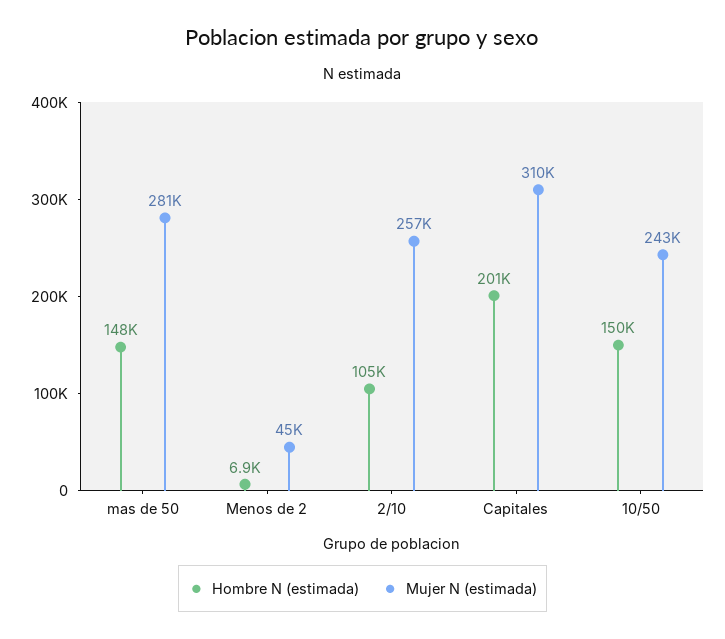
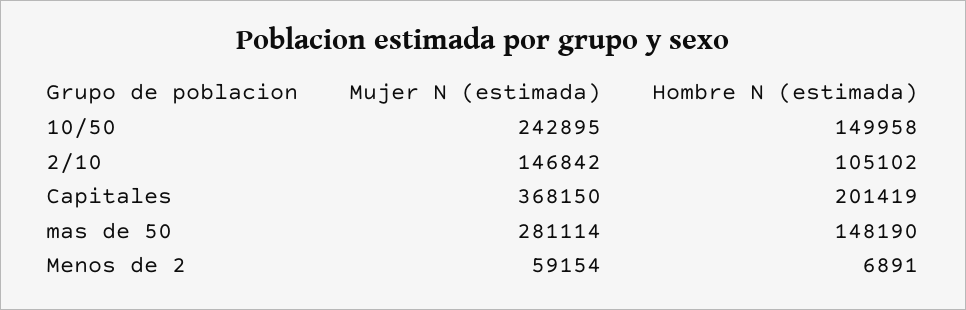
  {
    "Hombre N (estimada)": {
      "mas de 50": 148190,
      "Menos de 2": 6891,
      "2/10": 105102,
      "Capitales": 201419,
      "10/50": 149958
    },
    "Mujer N (estimada)": {
      "mas de 50": 281114,
-     "Menos de 2": 45000,
+     "Menos de 2": 59154,
-     "2/10": 257000,
+     "2/10": 146842,
-     "Capitales": 310000,
+     "Capitales": 368150,
      "10/50": 242895
    }
  }

